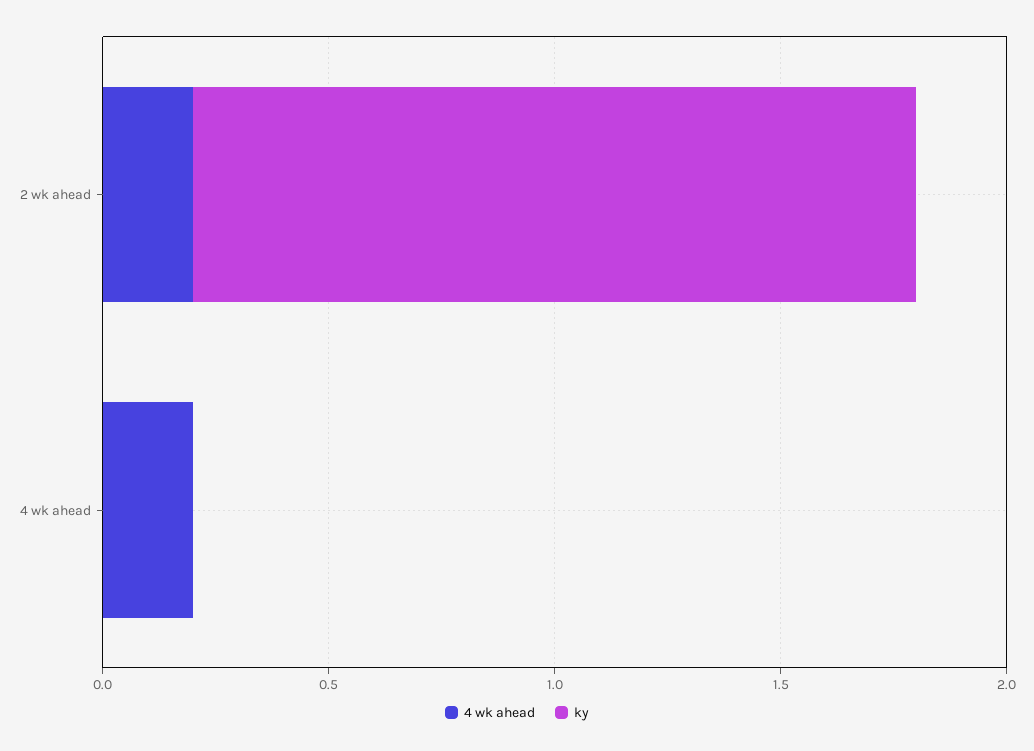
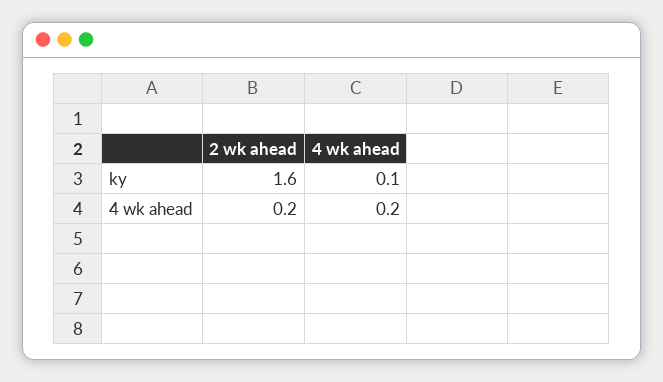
  {
    "4 wk ahead": {
      "2 wk ahead": 0.2,
      "4 wk ahead": 0.2
    },
    "ky": {
      "2 wk ahead": 1.6,
-     "4 wk ahead": 0
+     "4 wk ahead": 0.1
    }
  }

